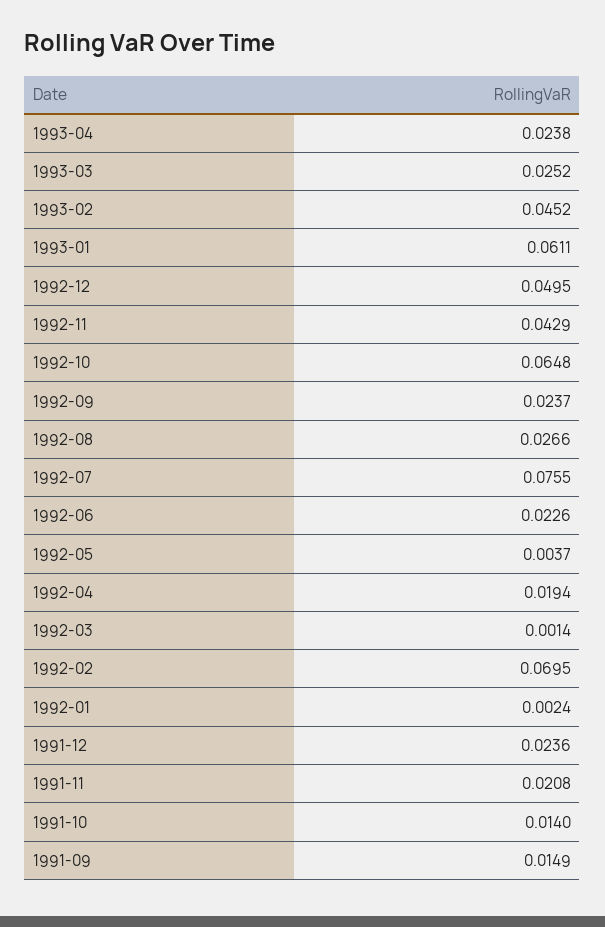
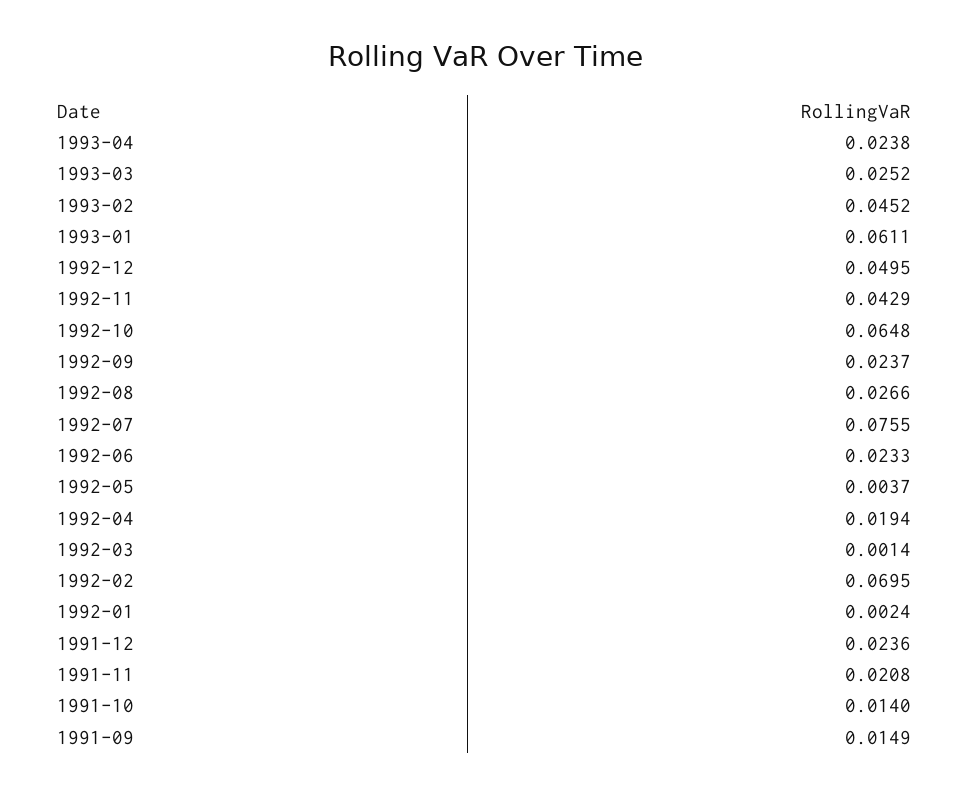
  {
    "1993-04": 0.0238,
    "1993-03": 0.0252,
    "1993-02": 0.0452,
    "1993-01": 0.0611,
    "1992-12": 0.0495,
    "1992-11": 0.0429,
    "1992-10": 0.0648,
    "1992-09": 0.0237,
    "1992-08": 0.0266,
    "1992-07": 0.0755,
-   "1992-06": 0.0226,
+   "1992-06": 0.0233,
    "1992-05": 0.0037,
    "1992-04": 0.0194,
    "1992-03": 0.0014,
    "1992-02": 0.0695,
    "1992-01": 0.0024,
    "1991-12": 0.0236,
    "1991-11": 0.0208,
    "1991-10": 0.014,
    "1991-09": 0.0149
  }

